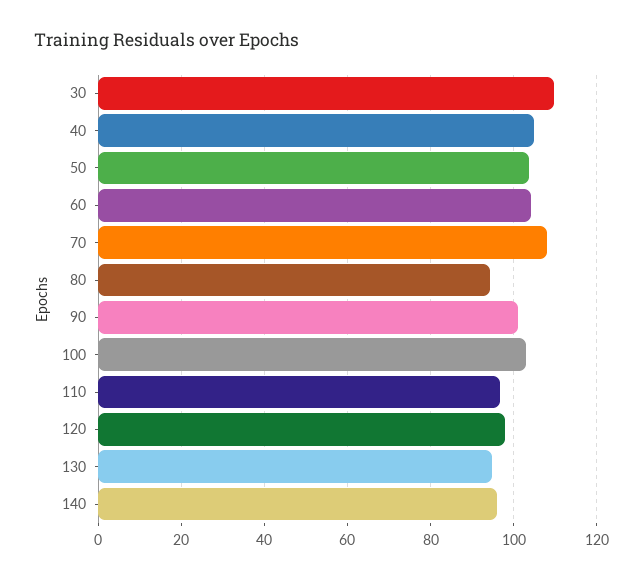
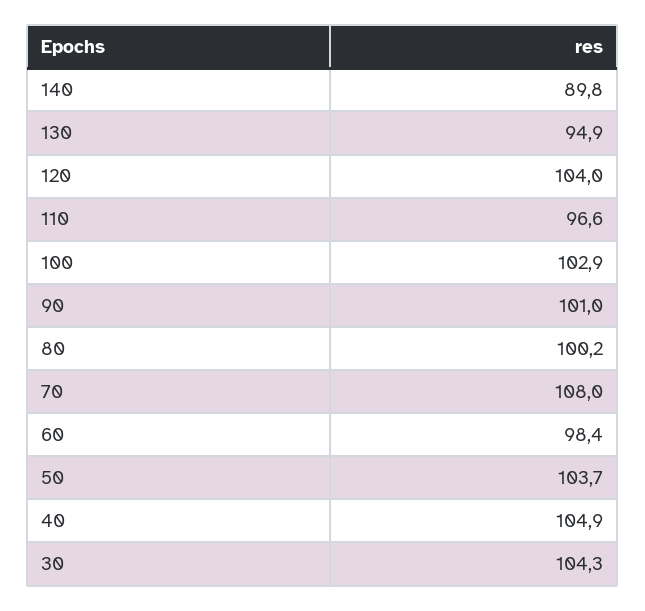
  {
-   "30": 110,
+   "30": 104.3,
    "40": 104.9,
    "50": 103.7,
-   "60": 104,
+   "60": 98.4,
    "70": 108,
-   "80": 94,
+   "80": 100.2,
    "90": 101,
    "100": 102.9,
    "110": 96.6,
-   "120": 98,
+   "120": 104,
    "130": 94.9,
-   "140": 96
+   "140": 89.8
  }

